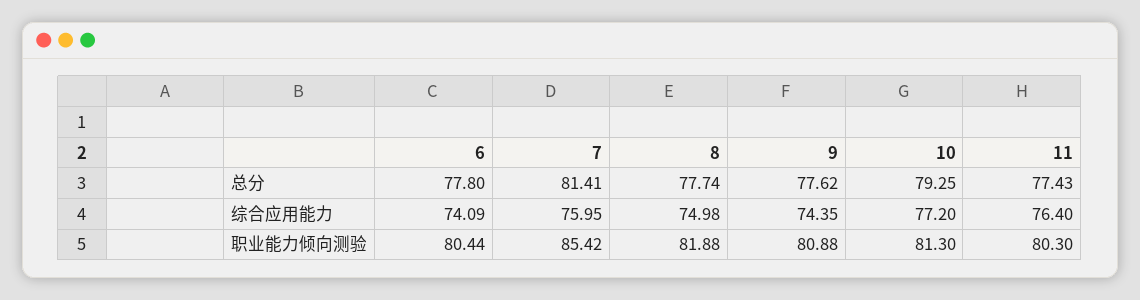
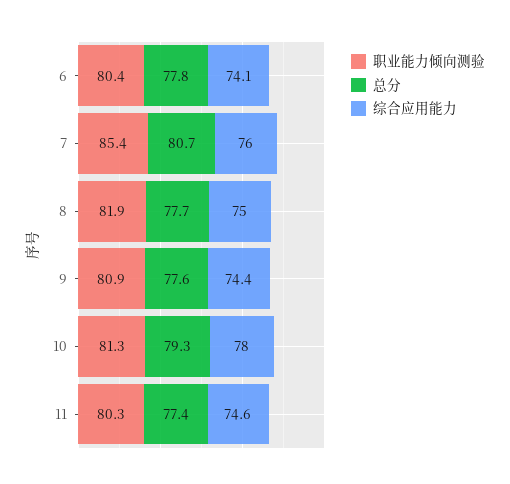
  {
    "总分": {
      "6": 77.8,
-     "7": 81.41,
+     "7": 80.7,
      "8": 77.74,
      "9": 77.62,
      "10": 79.25,
      "11": 77.43
    },
    "综合应用能力": {
      "6": 74.09,
      "7": 75.95,
      "8": 74.98,
      "9": 74.35,
-     "10": 77.2,
+     "10": 78,
-     "11": 76.4
+     "11": 74.6
    },
    "职业能力倾向测验": {
      "6": 80.44,
      "7": 85.42,
      "8": 81.88,
      "9": 80.88,
      "10": 81.3,
      "11": 80.3
    }
  }

